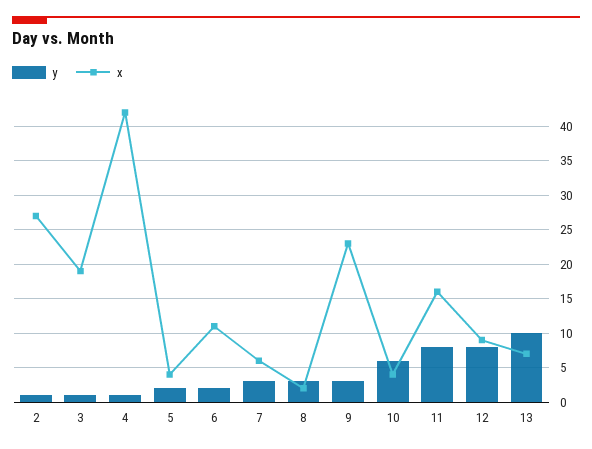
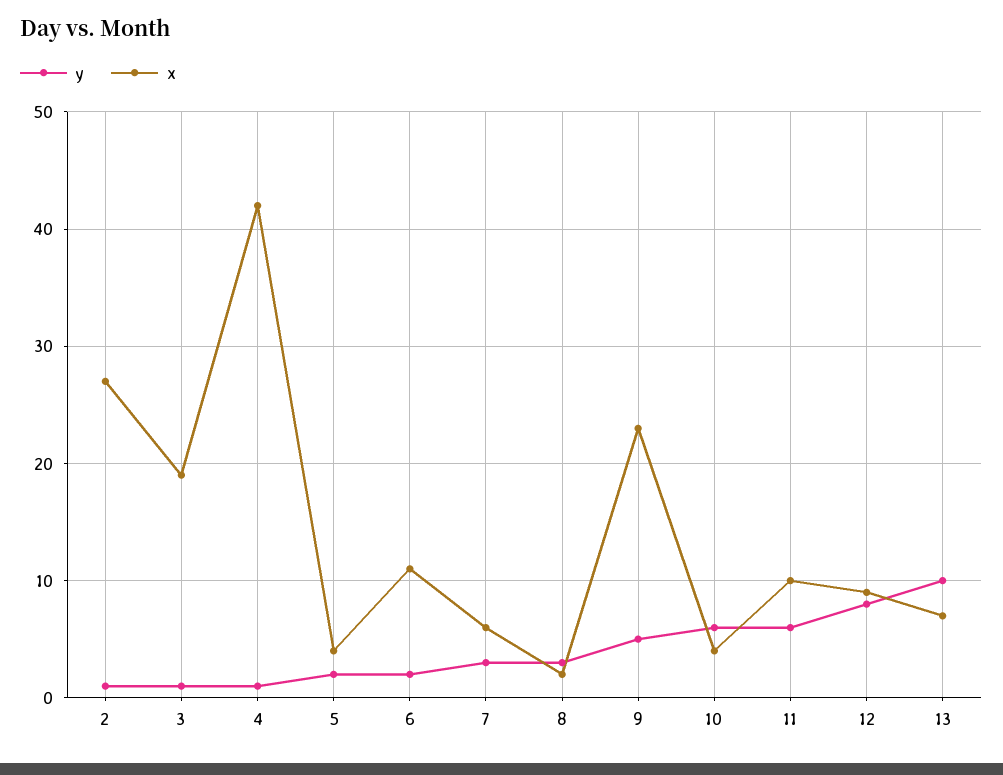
  {
    "y": {
      "2": 1,
      "3": 1,
      "4": 1,
      "5": 2,
      "6": 2,
      "7": 3,
      "8": 3,
-     "9": 3,
+     "9": 5,
      "10": 6,
-     "11": 8,
+     "11": 6,
      "12": 8,
      "13": 10
    },
    "x": {
      "2": 27,
      "3": 19,
      "4": 42,
      "5": 4,
      "6": 11,
      "7": 6,
      "8": 2,
      "9": 23,
      "10": 4,
-     "11": 16,
+     "11": 10,
      "12": 9,
      "13": 7
    }
  }

